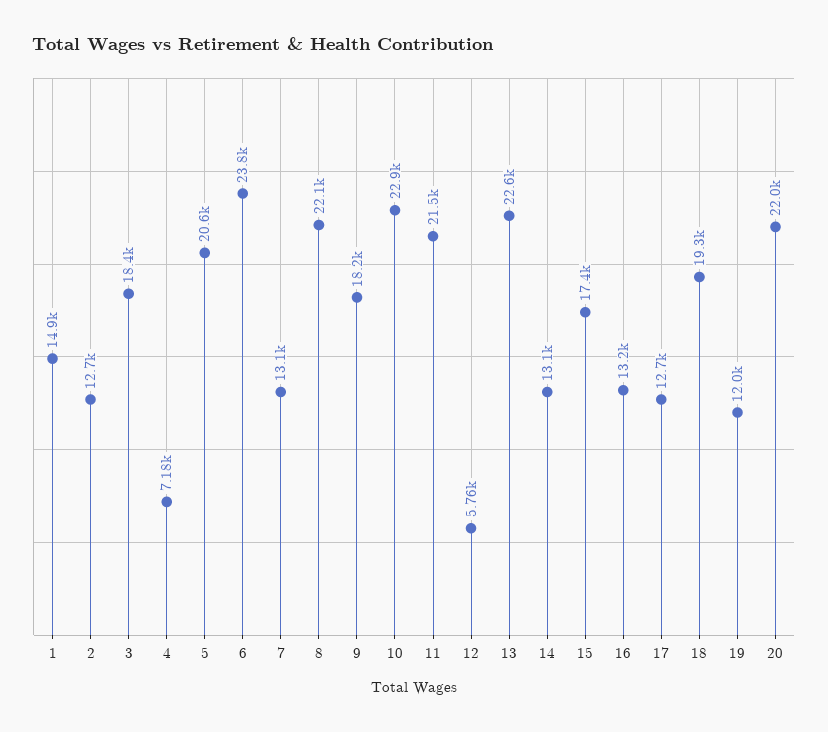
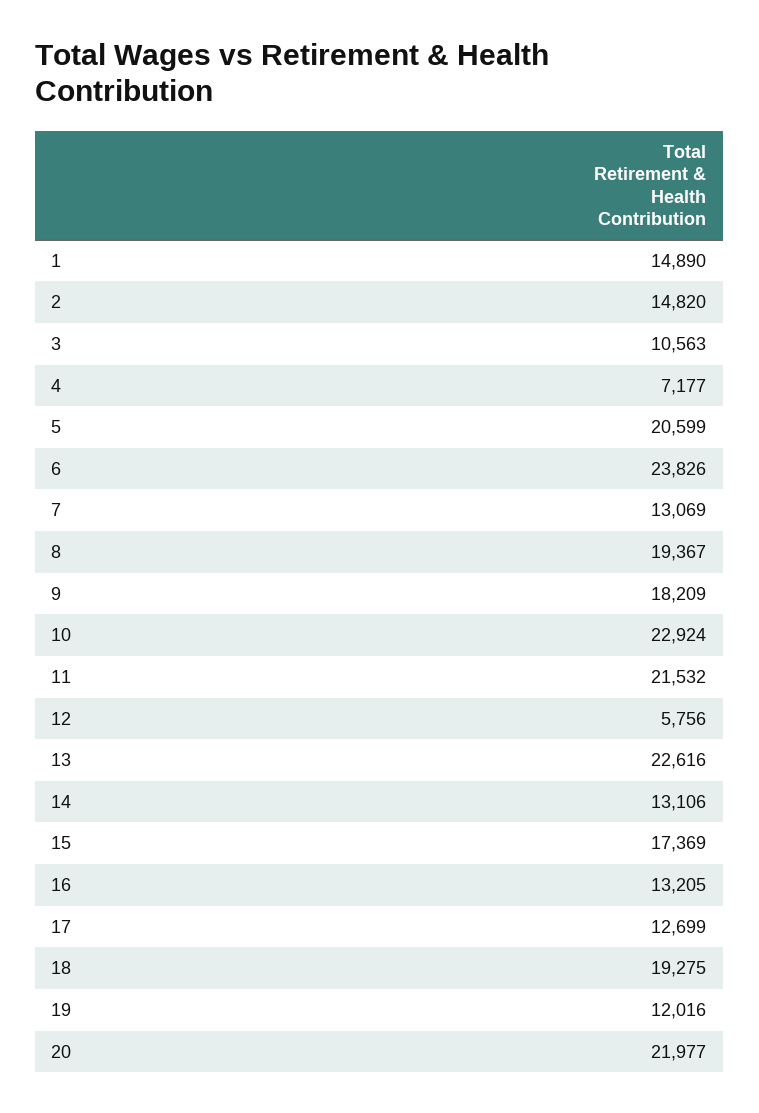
  {
    "1": 14890,
-   "2": 12700,
+   "2": 14820,
-   "3": 18400,
+   "3": 10563,
    "4": 7177,
    "5": 20599,
    "6": 23826,
    "7": 13069,
-   "8": 22100,
+   "8": 19367,
    "9": 18209,
    "10": 22924,
    "11": 21532,
    "12": 5756,
    "13": 22616,
    "14": 13106,
    "15": 17369,
    "16": 13205,
    "17": 12699,
    "18": 19275,
    "19": 12016,
    "20": 21977
  }

